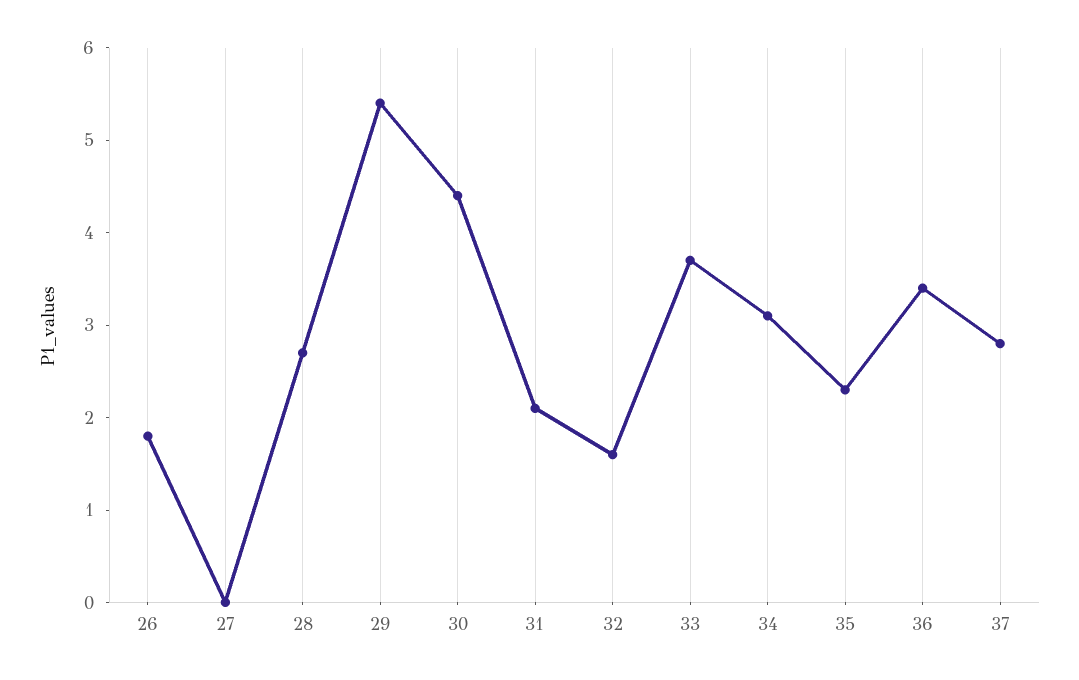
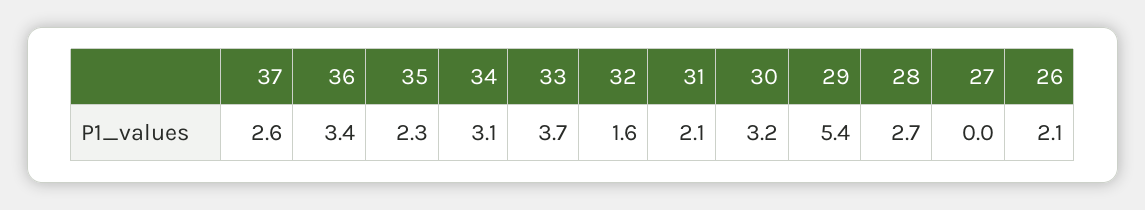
  {
-   "26": 1.8,
+   "26": 2.1,
    "27": 0,
    "28": 2.7,
    "29": 5.4,
-   "30": 4.4,
+   "30": 3.2,
    "31": 2.1,
    "32": 1.6,
    "33": 3.7,
    "34": 3.1,
    "35": 2.3,
    "36": 3.4,
-   "37": 2.8
+   "37": 2.6
  }

